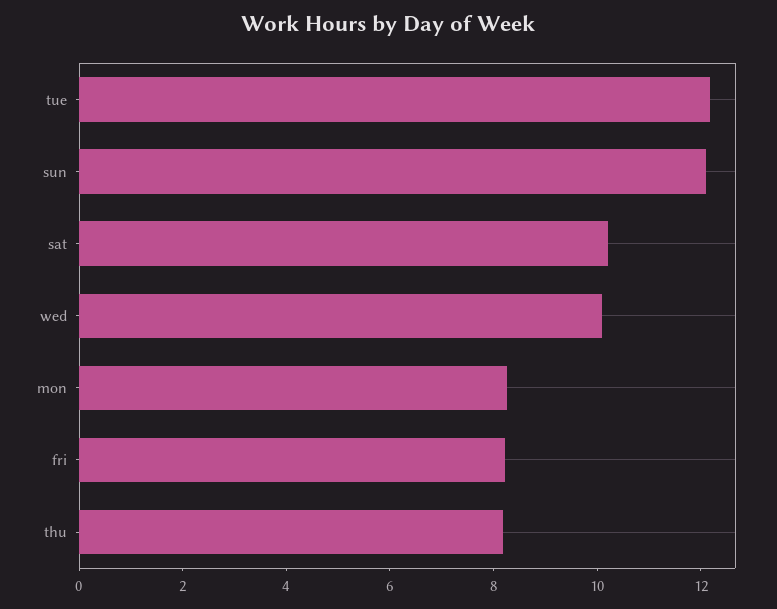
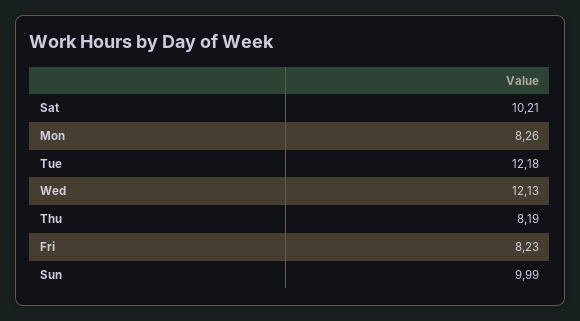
  {
    "tue": 12.18,
-   "sun": 12,
+   "sun": 9.99,
    "sat": 10.21,
-   "wed": 10,
+   "wed": 12.13,
    "mon": 8.26,
    "fri": 8.23,
    "thu": 8.19
  }

